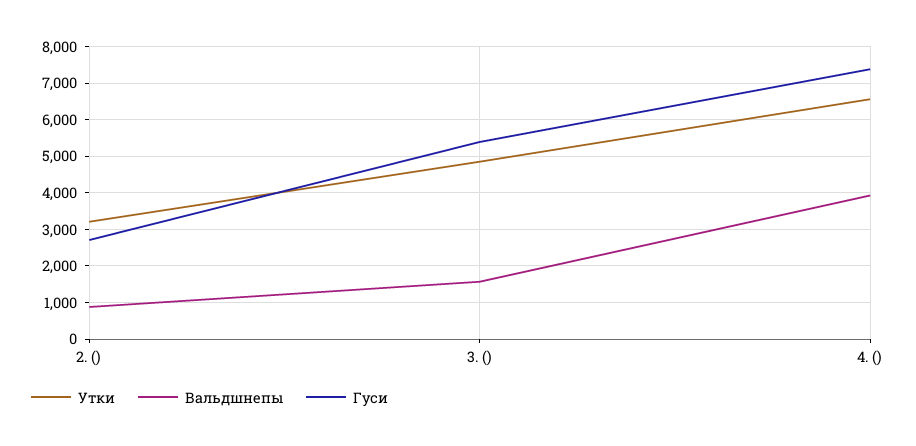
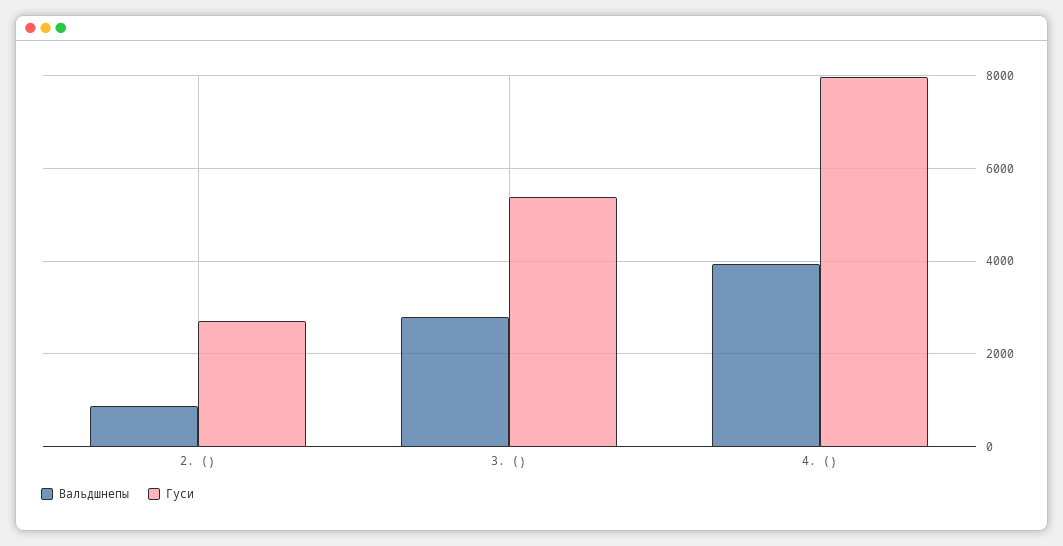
  {
-   "Утки": {
-     "2. ()": 3200,
-     "3. ()": 4800,
-     "4. ()": 6600
-   },
    "Вальдшнепы": {
      "2. ()": 800,
-     "3. ()": 1600,
+     "3. ()": 2800,
      "4. ()": 4000
    },
    "Гуси": {
      "2. ()": 2800,
      "3. ()": 5400,
-     "4. ()": 7400
+     "4. ()": 8000
    }
  }

